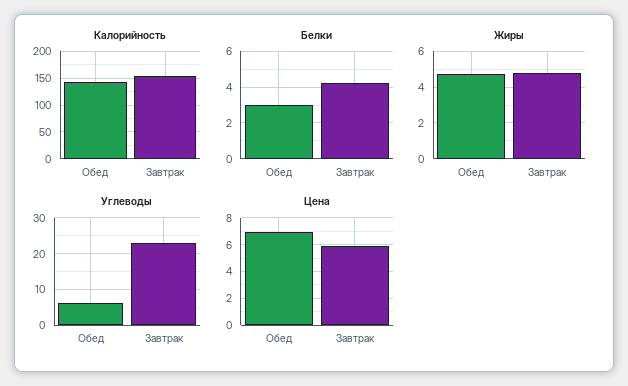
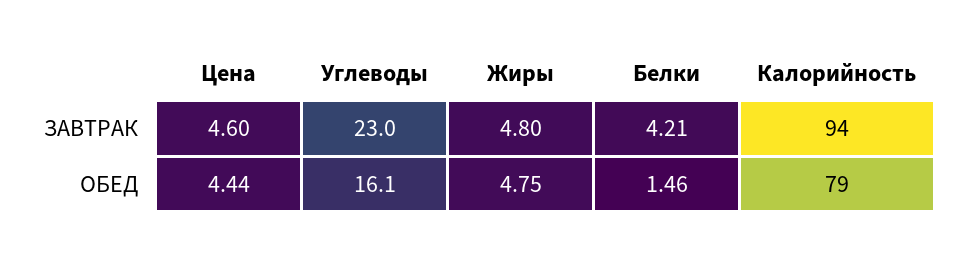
  {
    "Калорийность": {
-     "Обед": 150,
+     "Обед": 79,
-     "Завтрак": 150
+     "Завтрак": 94
    },
    "Белки": {
-     "Обед": 3,
+     "Обед": 1.46,
      "Завтрак": 4.21
    },
    "Жиры": {
      "Обед": 4.75,
      "Завтрак": 4.8
    },
    "Углеводы": {
-     "Обед": 6,
+     "Обед": 16.1,
      "Завтрак": 23
    },
    "Цена": {
-     "Обед": 7,
+     "Обед": 4.44,
-     "Завтрак": 6
+     "Завтрак": 4.6
    }
  }

